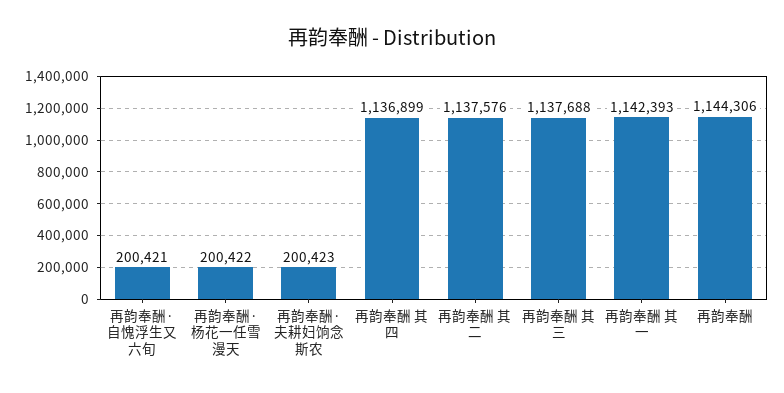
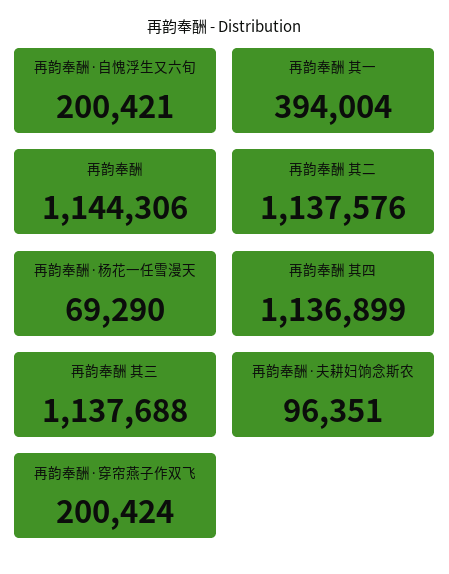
  {
    "再韵奉酬·自愧浮生又六旬": 200421,
-   "再韵奉酬·杨花一任雪漫天": 200422,
+   "再韵奉酬·杨花一任雪漫天": 69290,
-   "再韵奉酬·夫耕妇饷念斯农": 200423,
+   "再韵奉酬·夫耕妇饷念斯农": 96351,
    "再韵奉酬 其四": 1136899,
    "再韵奉酬 其二": 1137576,
    "再韵奉酬 其三": 1137688,
-   "再韵奉酬 其一": 1142393,
+   "再韵奉酬 其一": 394004,
-   "再韵奉酬": 1144306
+   "再韵奉酬": 1144306,
+   "再韵奉酬·穿帘燕子作双飞": 200424
  }

